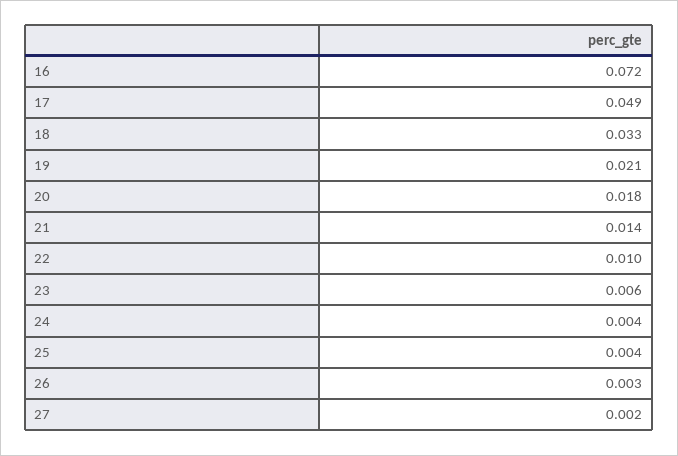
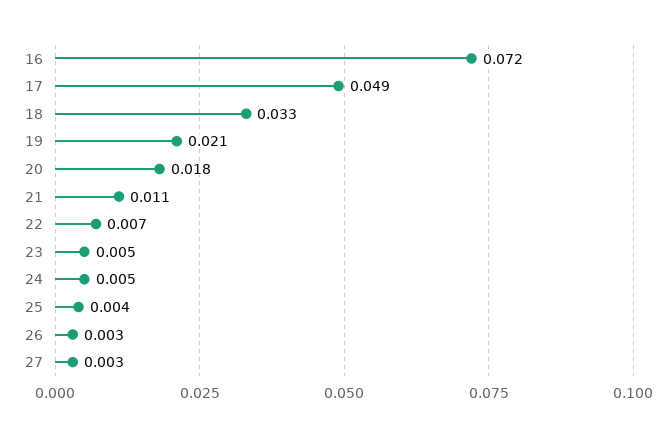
  {
    "16": 0.072,
    "17": 0.049,
    "18": 0.033,
    "19": 0.021,
    "20": 0.018,
-   "21": 0.014,
+   "21": 0.011,
-   "22": 0.01,
+   "22": 0.007,
-   "23": 0.006,
+   "23": 0.005,
-   "24": 0.004,
+   "24": 0.005,
    "25": 0.004,
    "26": 0.003,
-   "27": 0.002
+   "27": 0.003
  }

